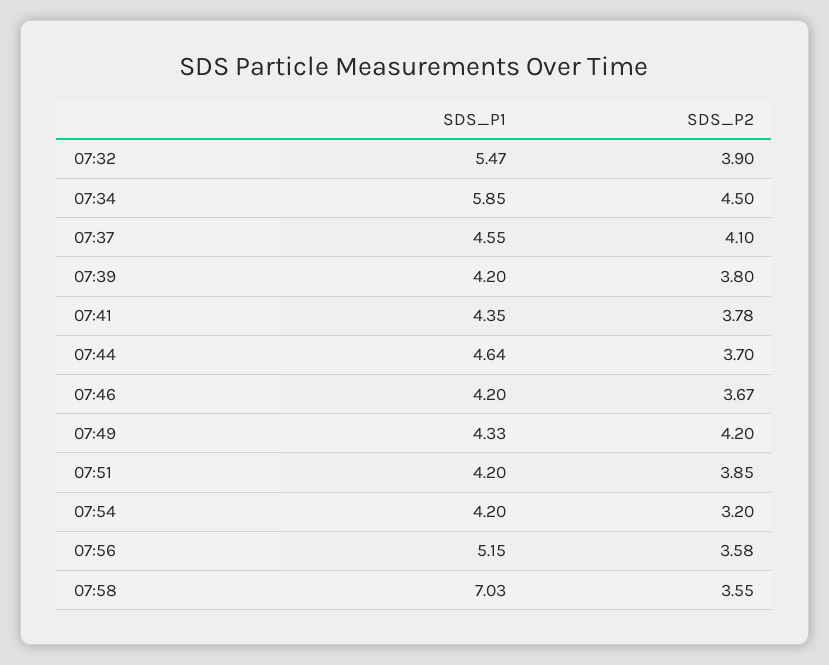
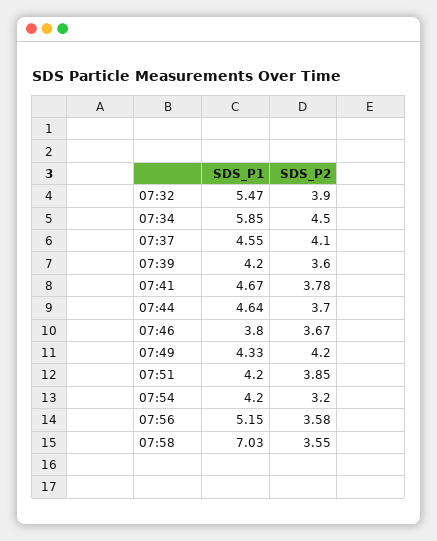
  {
    "SDS_P1": {
      "07:32": 5.47,
      "07:34": 5.85,
      "07:37": 4.55,
      "07:39": 4.2,
-     "07:41": 4.35,
+     "07:41": 4.67,
      "07:44": 4.64,
-     "07:46": 4.2,
+     "07:46": 3.8,
      "07:49": 4.33,
      "07:51": 4.2,
      "07:54": 4.2,
      "07:56": 5.15,
      "07:58": 7.03
    },
    "SDS_P2": {
      "07:32": 3.9,
      "07:34": 4.5,
      "07:37": 4.1,
-     "07:39": 3.8,
+     "07:39": 3.6,
      "07:41": 3.78,
      "07:44": 3.7,
      "07:46": 3.67,
      "07:49": 4.2,
      "07:51": 3.85,
      "07:54": 3.2,
      "07:56": 3.58,
      "07:58": 3.55
    }
  }

